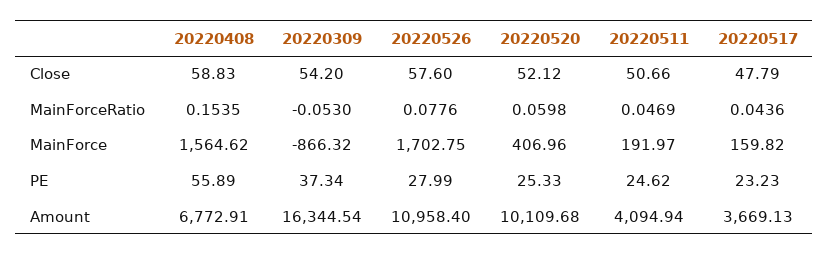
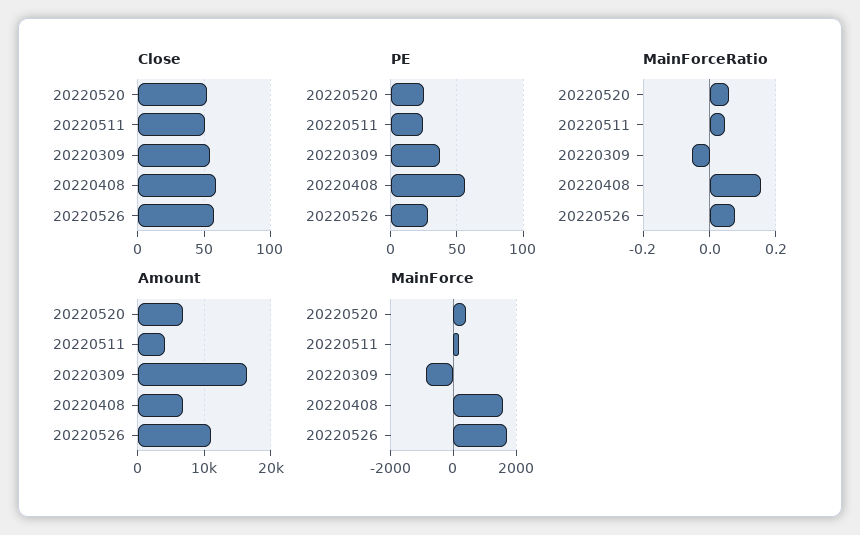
  {
    "Close": {
      "20220408": 58.83,
      "20220309": 54.2,
      "20220526": 57.6,
      "20220520": 52.12,
-     "20220511": 50.66,
+     "20220511": 50.66
-     "20220517": 47.79
    },
    "MainForceRatio": {
      "20220408": 0.1535,
      "20220309": -0.053,
      "20220526": 0.0776,
      "20220520": 0.0598,
-     "20220511": 0.0469,
+     "20220511": 0.0469
-     "20220517": 0.0436
    },
    "MainForce": {
      "20220408": 1564.62,
      "20220309": -866.32,
      "20220526": 1702.75,
      "20220520": 406.96,
-     "20220511": 191.97,
+     "20220511": 191.97
-     "20220517": 159.82
    },
    "PE": {
      "20220408": 55.89,
      "20220309": 37.34,
      "20220526": 27.99,
      "20220520": 25.33,
-     "20220511": 24.62,
+     "20220511": 24.62
-     "20220517": 23.23
    },
    "Amount": {
      "20220408": 6772.91,
      "20220309": 16344.54,
      "20220526": 10958.4,
-     "20220520": 10109.68,
+     "20220520": 7000,
-     "20220511": 4094.94,
+     "20220511": 4094.94
-     "20220517": 3669.13
    }
  }

